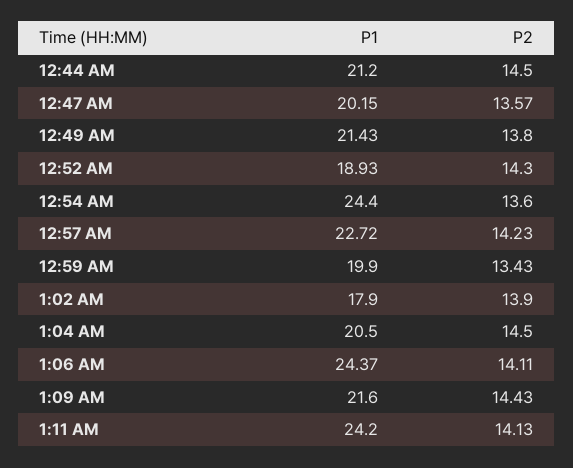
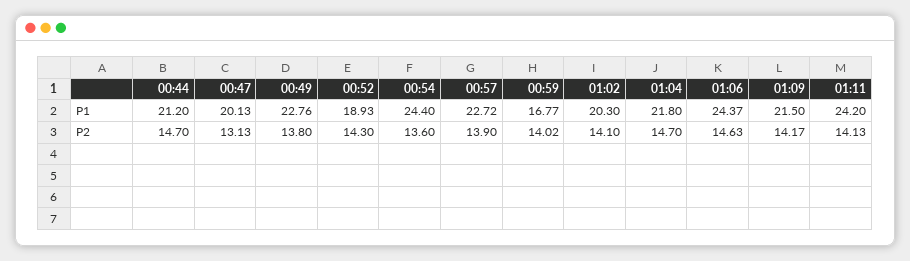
  {
    "P1": {
      "12:44 AM": 21.2,
-     "12:47 AM": 20.15,
+     "12:47 AM": 20.13,
-     "12:49 AM": 21.43,
+     "12:49 AM": 22.76,
      "12:52 AM": 18.93,
      "12:54 AM": 24.4,
      "12:57 AM": 22.72,
-     "12:59 AM": 19.9,
+     "12:59 AM": 16.77,
-     "1:02 AM": 17.9,
+     "1:02 AM": 20.3,
-     "1:04 AM": 20.5,
+     "1:04 AM": 21.8,
      "1:06 AM": 24.37,
-     "1:09 AM": 21.6,
+     "1:09 AM": 21.5,
      "1:11 AM": 24.2
    },
    "P2": {
-     "12:44 AM": 14.5,
+     "12:44 AM": 14.7,
-     "12:47 AM": 13.57,
+     "12:47 AM": 13.13,
      "12:49 AM": 13.8,
      "12:52 AM": 14.3,
      "12:54 AM": 13.6,
-     "12:57 AM": 14.23,
+     "12:57 AM": 13.9,
-     "12:59 AM": 13.43,
+     "12:59 AM": 14.02,
-     "1:02 AM": 13.9,
+     "1:02 AM": 14.1,
-     "1:04 AM": 14.5,
+     "1:04 AM": 14.7,
-     "1:06 AM": 14.11,
+     "1:06 AM": 14.63,
-     "1:09 AM": 14.43,
+     "1:09 AM": 14.17,
      "1:11 AM": 14.13
    }
  }

